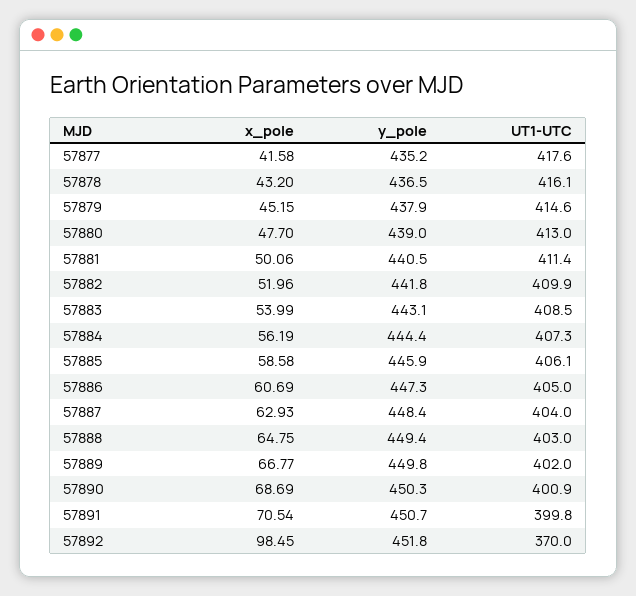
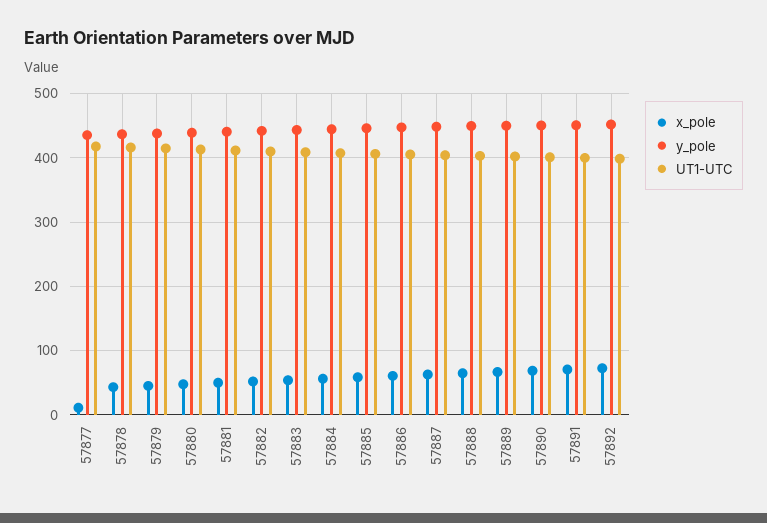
  {
    "x_pole": {
-     "57877": 41.58,
+     "57877": 10,
      "57878": 43.2,
      "57879": 45.15,
      "57880": 47.7,
      "57881": 50.06,
      "57882": 51.96,
      "57883": 53.99,
      "57884": 56.19,
      "57885": 58.58,
      "57886": 60.69,
      "57887": 62.93,
      "57888": 64.75,
      "57889": 66.77,
      "57890": 68.69,
      "57891": 70.54,
-     "57892": 98.45
+     "57892": 70
    },
    "y_pole": {
      "57877": 435.2,
      "57878": 436.5,
      "57879": 437.9,
      "57880": 439,
      "57881": 440.5,
      "57882": 441.8,
      "57883": 443.1,
      "57884": 444.4,
      "57885": 445.9,
      "57886": 447.3,
      "57887": 448.4,
      "57888": 449.4,
      "57889": 449.8,
      "57890": 450.3,
      "57891": 450.7,
      "57892": 451.8
    },
    "UT1-UTC": {
      "57877": 417.6,
      "57878": 416.1,
      "57879": 414.6,
      "57880": 413,
      "57881": 411.4,
      "57882": 409.9,
      "57883": 408.5,
      "57884": 407.3,
      "57885": 406.1,
      "57886": 405,
      "57887": 404,
      "57888": 403,
      "57889": 402,
      "57890": 400.9,
      "57891": 399.8,
-     "57892": 370
+     "57892": 400
    }
  }

